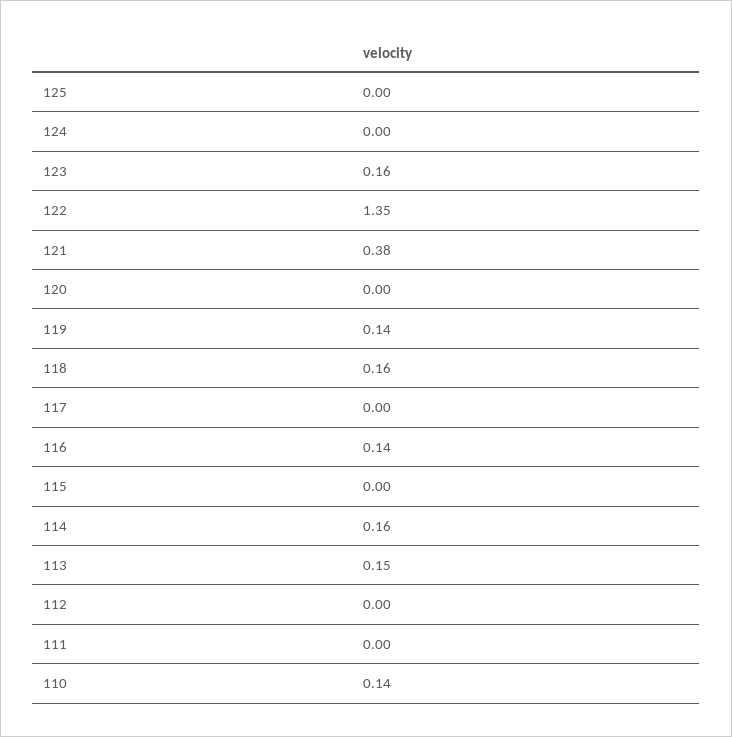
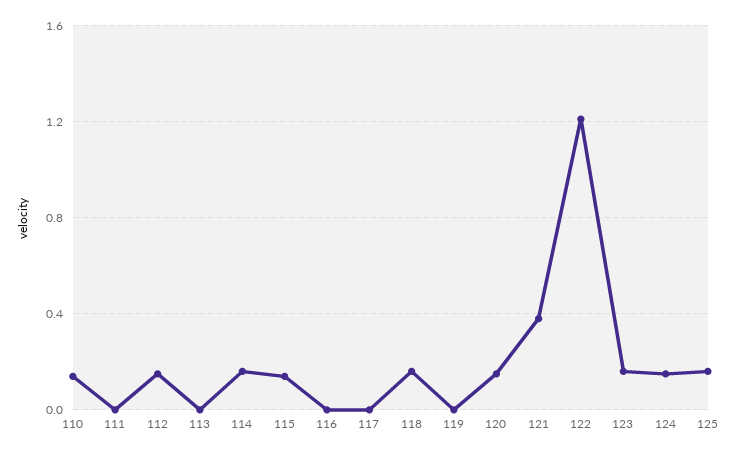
  {
-   "125": 0,
+   "125": 0.15,
-   "124": 0,
+   "124": 0.15,
    "123": 0.16,
-   "122": 1.35,
+   "122": 1.2,
    "121": 0.38,
-   "120": 0,
+   "120": 0.15,
-   "119": 0.14,
+   "119": 0,
    "118": 0.16,
    "117": 0,
-   "116": 0.14,
+   "116": 0,
-   "115": 0,
+   "115": 0.15,
    "114": 0.16,
-   "113": 0.15,
+   "113": 0,
-   "112": 0,
+   "112": 0.15,
    "111": 0,
    "110": 0.14
  }

